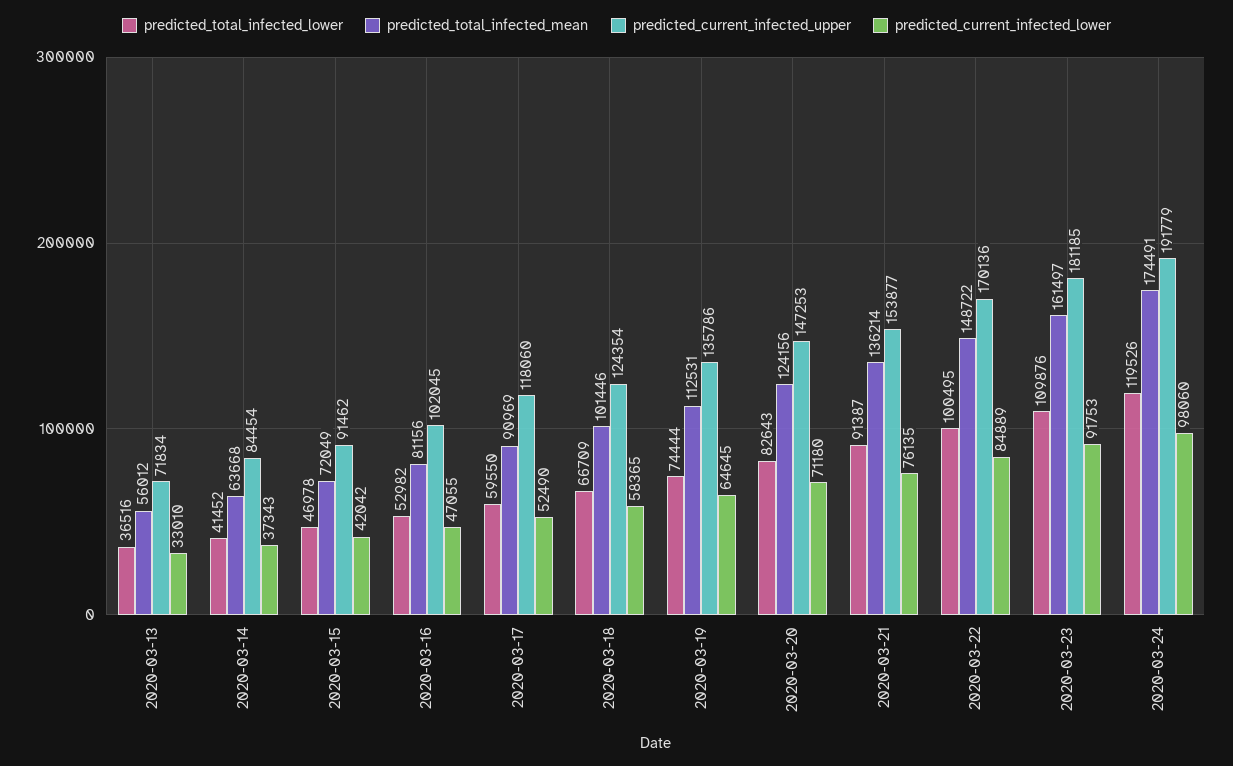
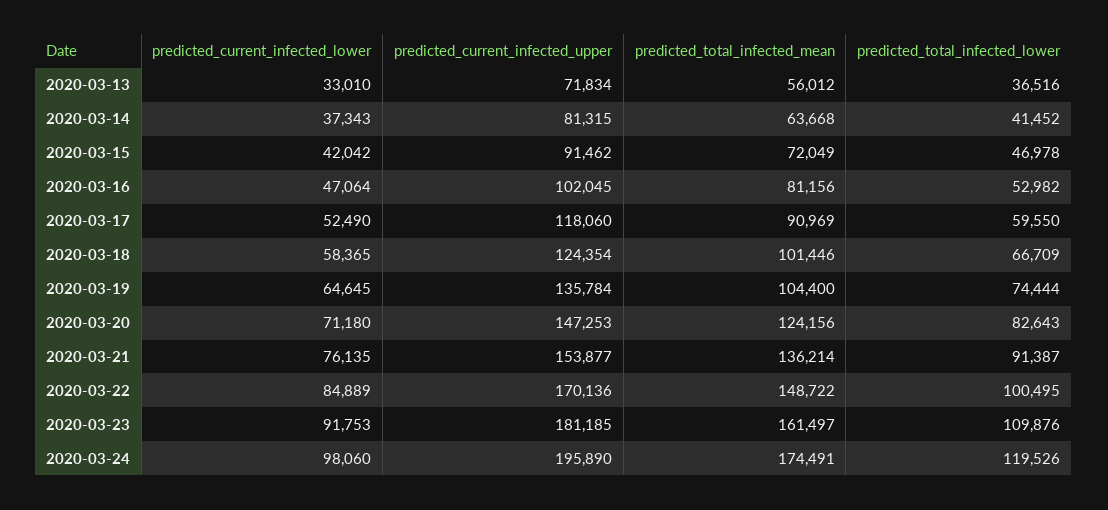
  {
    "predicted_total_infected_lower": {
      "2020-03-13": 36516,
      "2020-03-14": 41452,
      "2020-03-15": 46978,
      "2020-03-16": 52982,
      "2020-03-17": 59550,
      "2020-03-18": 66709,
      "2020-03-19": 74444,
      "2020-03-20": 82643,
      "2020-03-21": 91387,
      "2020-03-22": 100495,
      "2020-03-23": 109876,
      "2020-03-24": 119526
    },
    "predicted_total_infected_mean": {
      "2020-03-13": 56012,
      "2020-03-14": 63668,
      "2020-03-15": 72049,
      "2020-03-16": 81156,
      "2020-03-17": 90969,
      "2020-03-18": 101446,
-     "2020-03-19": 112531,
+     "2020-03-19": 104400,
      "2020-03-20": 124156,
      "2020-03-21": 136214,
      "2020-03-22": 148722,
      "2020-03-23": 161497,
      "2020-03-24": 174491
    },
    "predicted_current_infected_upper": {
      "2020-03-13": 71834,
-     "2020-03-14": 84454,
+     "2020-03-14": 81315,
      "2020-03-15": 91462,
      "2020-03-16": 102045,
      "2020-03-17": 118060,
      "2020-03-18": 124354,
-     "2020-03-19": 135786,
+     "2020-03-19": 135784,
      "2020-03-20": 147253,
      "2020-03-21": 153877,
      "2020-03-22": 170136,
      "2020-03-23": 181185,
-     "2020-03-24": 191779
+     "2020-03-24": 195890
    },
    "predicted_current_infected_lower": {
      "2020-03-13": 33010,
      "2020-03-14": 37343,
      "2020-03-15": 42042,
-     "2020-03-16": 47055,
+     "2020-03-16": 47064,
      "2020-03-17": 52490,
      "2020-03-18": 58365,
      "2020-03-19": 64645,
      "2020-03-20": 71180,
      "2020-03-21": 76135,
      "2020-03-22": 84889,
      "2020-03-23": 91753,
      "2020-03-24": 98060
    }
  }

